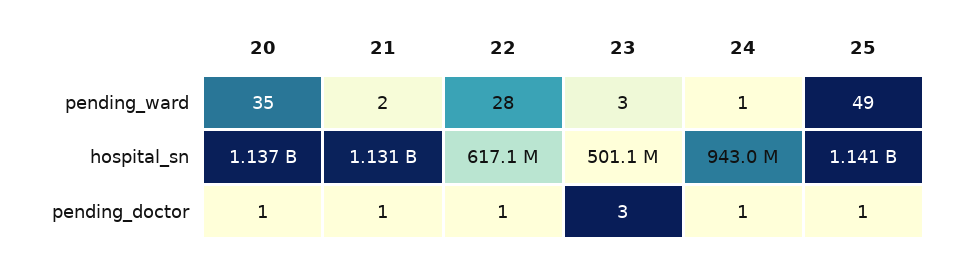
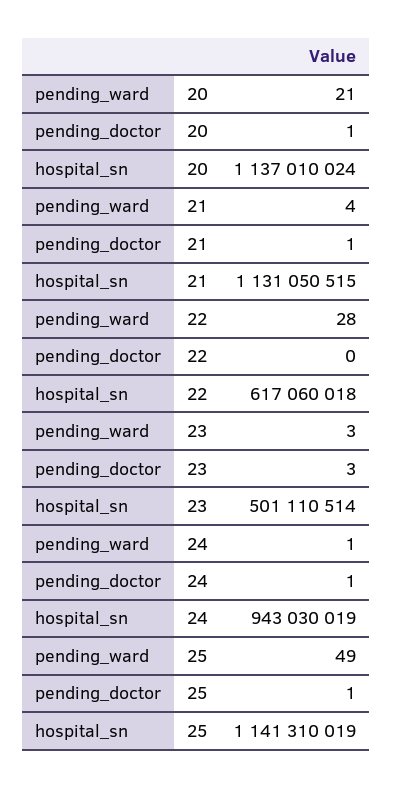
  {
    "20": {
-     "pending_ward": 35,
+     "pending_ward": 21,
      "hospital_sn": 1137010024,
      "pending_doctor": 1
    },
    "21": {
-     "pending_ward": 2,
+     "pending_ward": 4,
      "hospital_sn": 1131050515,
      "pending_doctor": 1
    },
    "22": {
      "pending_ward": 28,
      "hospital_sn": 617060018,
-     "pending_doctor": 1
+     "pending_doctor": 0
    },
    "23": {
      "pending_ward": 3,
      "hospital_sn": 501110514,
      "pending_doctor": 3
    },
    "24": {
      "pending_ward": 1,
      "hospital_sn": 943030019,
      "pending_doctor": 1
    },
    "25": {
      "pending_ward": 49,
      "hospital_sn": 1141310019,
      "pending_doctor": 1
    }
  }

